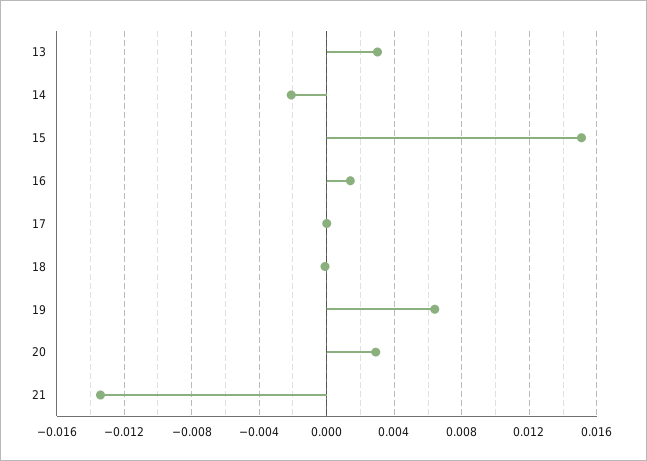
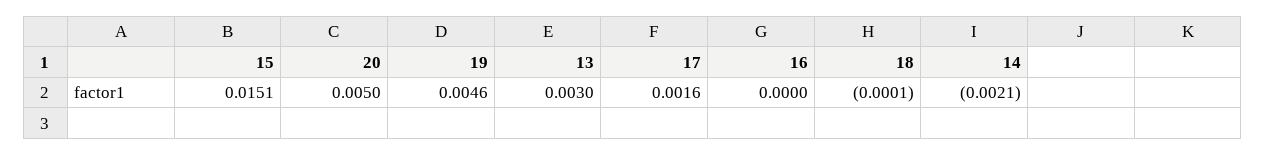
  {
    "13": 0.003,
    "14": -0.0021,
    "15": 0.0151,
-   "16": 0.0015,
+   "16": 0,
-   "17": 0,
+   "17": 0.0016,
    "18": -0.0001,
-   "19": 0.0065,
+   "19": 0.0046,
-   "20": 0.003,
+   "20": 0.005
-   "21": -0.0135
  }

